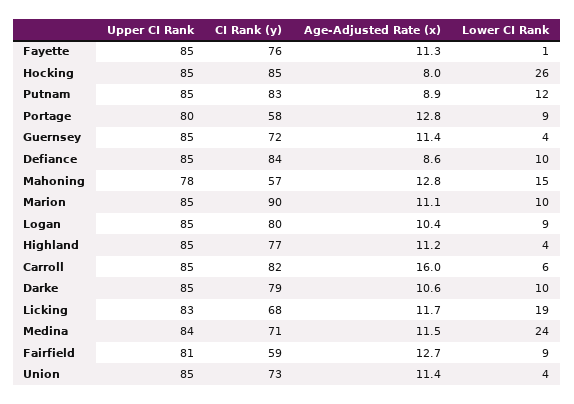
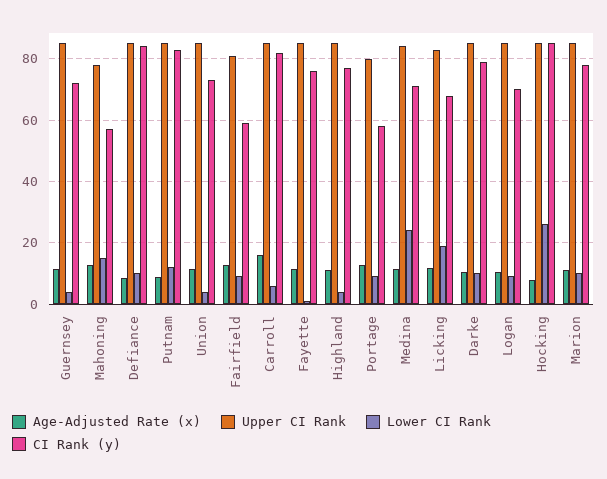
  {
    "Upper CI Rank": {
      "Fayette": 85,
      "Hocking": 85,
      "Putnam": 85,
      "Portage": 80,
      "Guernsey": 85,
      "Defiance": 85,
      "Mahoning": 78,
      "Marion": 85,
      "Logan": 85,
      "Highland": 85,
      "Carroll": 85,
      "Darke": 85,
      "Licking": 83,
      "Medina": 84,
      "Fairfield": 81,
      "Union": 85
    },
    "CI Rank (y)": {
      "Fayette": 76,
      "Hocking": 85,
      "Putnam": 83,
      "Portage": 58,
      "Guernsey": 72,
      "Defiance": 84,
      "Mahoning": 57,
-     "Marion": 90,
+     "Marion": 78,
-     "Logan": 80,
+     "Logan": 70,
      "Highland": 77,
      "Carroll": 82,
      "Darke": 79,
      "Licking": 68,
      "Medina": 71,
      "Fairfield": 59,
      "Union": 73
    },
    "Age-Adjusted Rate (x)": {
      "Fayette": 11.3,
      "Hocking": 8,
      "Putnam": 8.9,
      "Portage": 12.8,
      "Guernsey": 11.4,
      "Defiance": 8.6,
      "Mahoning": 12.8,
      "Marion": 11.1,
      "Logan": 10.4,
      "Highland": 11.2,
      "Carroll": 16,
      "Darke": 10.6,
      "Licking": 11.7,
      "Medina": 11.5,
      "Fairfield": 12.7,
      "Union": 11.4
    },
    "Lower CI Rank": {
      "Fayette": 1,
      "Hocking": 26,
      "Putnam": 12,
      "Portage": 9,
      "Guernsey": 4,
      "Defiance": 10,
      "Mahoning": 15,
      "Marion": 10,
      "Logan": 9,
      "Highland": 4,
      "Carroll": 6,
      "Darke": 10,
      "Licking": 19,
      "Medina": 24,
      "Fairfield": 9,
      "Union": 4
    }
  }

